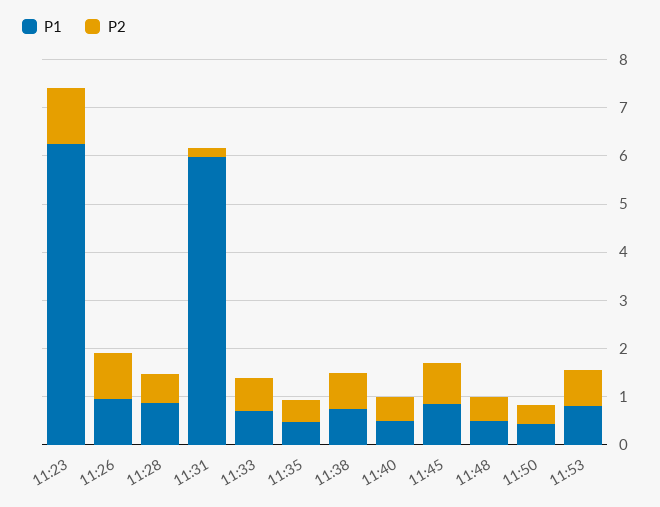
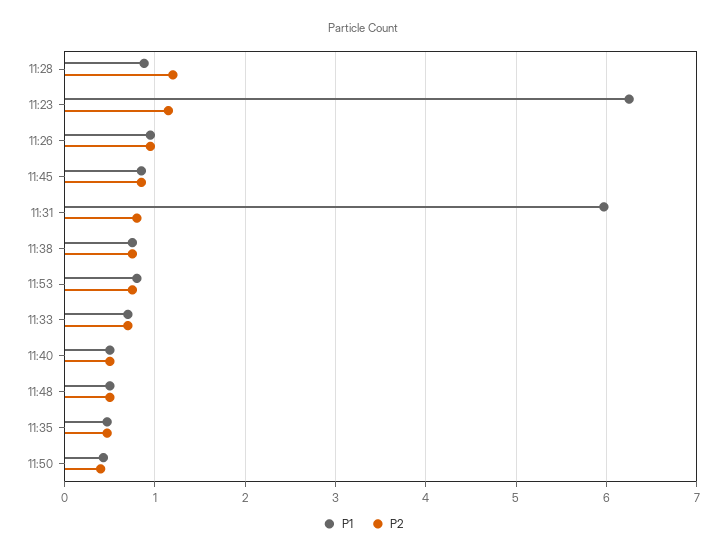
  {
    "P1": {
      "11:23": 6.3,
      "11:26": 1,
      "11:28": 0.9,
      "11:31": 6,
      "11:33": 0.7,
      "11:35": 0.5,
      "11:38": 0.8,
      "11:40": 0.5,
      "11:45": 0.9,
      "11:48": 0.5,
      "11:50": 0.4,
      "11:53": 0.8
    },
    "P2": {
      "11:23": 1.2,
      "11:26": 1,
-     "11:28": 0.6,
+     "11:28": 1.2,
-     "11:31": 0.2,
+     "11:31": 0.8,
      "11:33": 0.7,
      "11:35": 0.5,
      "11:38": 0.8,
      "11:40": 0.5,
      "11:45": 0.9,
      "11:48": 0.5,
      "11:50": 0.4,
      "11:53": 0.8
    }
  }

